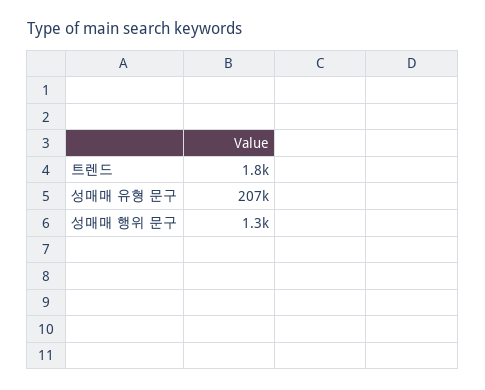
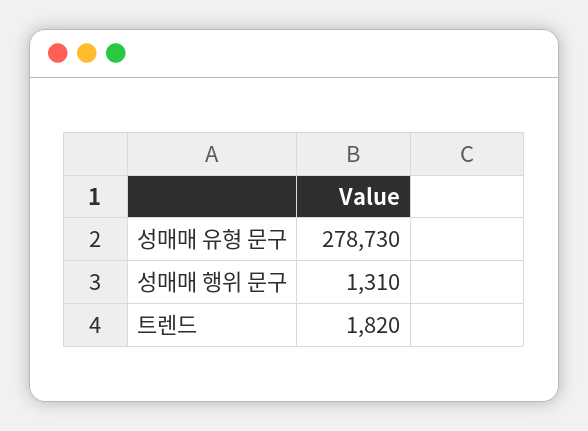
  {
    "트렌드": 1820,
-   "성매매 유형 문구": 207000,
+   "성매매 유형 문구": 278730,
    "성매매 행위 문구": 1310
  }

